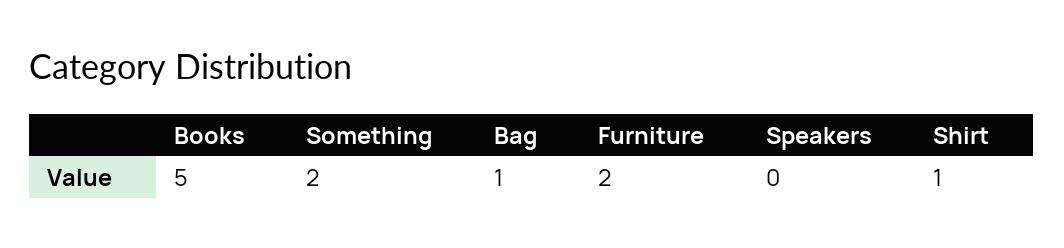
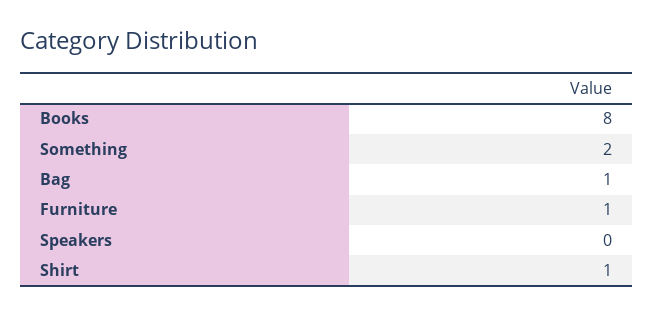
  {
-   "Books": 5,
+   "Books": 8,
    "Something": 2,
    "Bag": 1,
-   "Furniture": 2,
+   "Furniture": 1,
    "Speakers": 0,
    "Shirt": 1
  }

